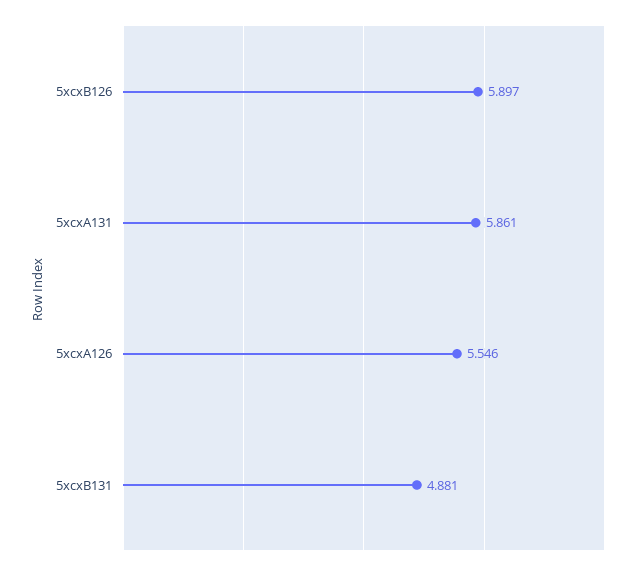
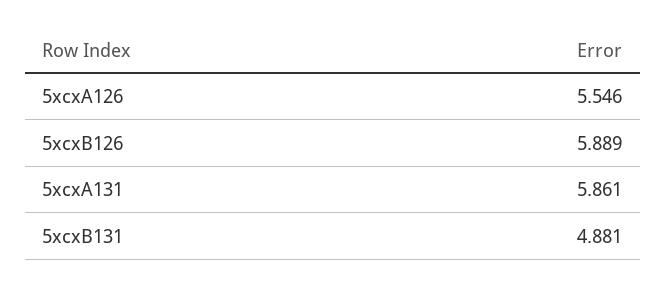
  {
-   "5xcxB126": 5.897,
+   "5xcxB126": 5.889,
    "5xcxA131": 5.861,
    "5xcxA126": 5.546,
    "5xcxB131": 4.881
  }

